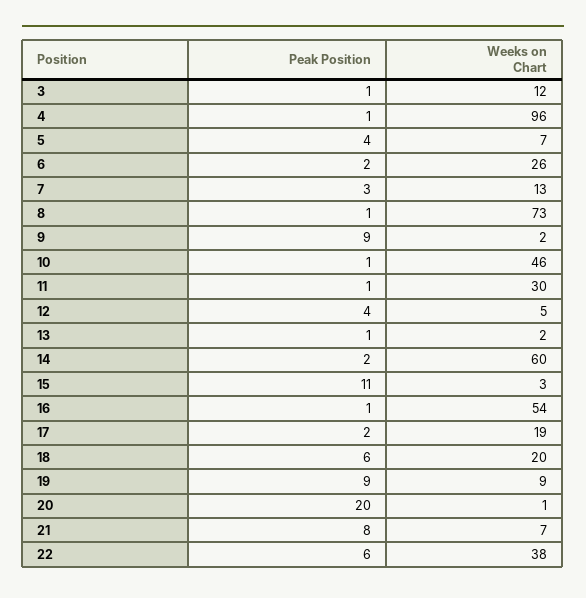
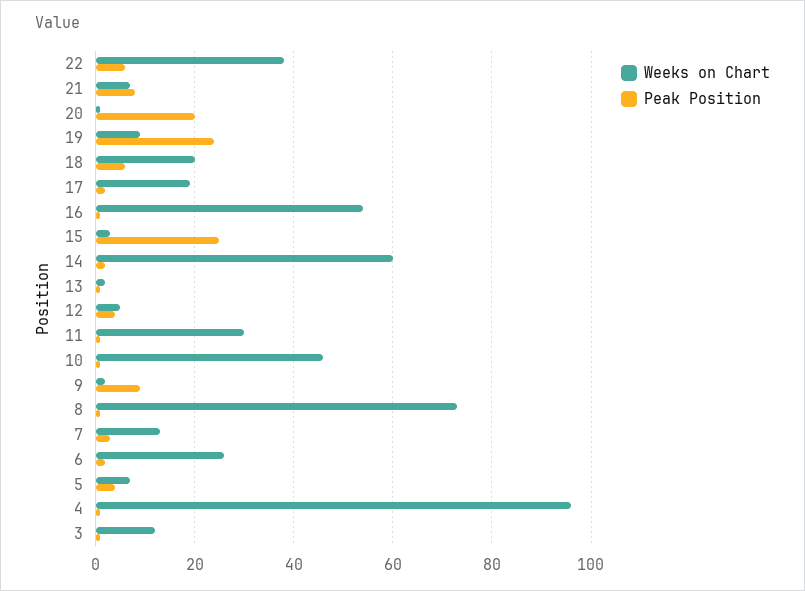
  {
    "Peak Position": {
      "3": 1,
      "4": 1,
      "5": 4,
      "6": 2,
      "7": 3,
      "8": 1,
      "9": 9,
      "10": 1,
      "11": 1,
      "12": 4,
      "13": 1,
      "14": 2,
-     "15": 11,
+     "15": 25,
      "16": 1,
      "17": 2,
      "18": 6,
-     "19": 9,
+     "19": 25,
      "20": 20,
      "21": 8,
      "22": 6
    },
    "Weeks on Chart": {
      "3": 12,
      "4": 96,
      "5": 7,
      "6": 26,
      "7": 13,
      "8": 73,
      "9": 2,
      "10": 46,
      "11": 30,
      "12": 5,
      "13": 2,
      "14": 60,
      "15": 3,
      "16": 54,
      "17": 19,
      "18": 20,
      "19": 9,
      "20": 1,
      "21": 7,
      "22": 38
    }
  }

